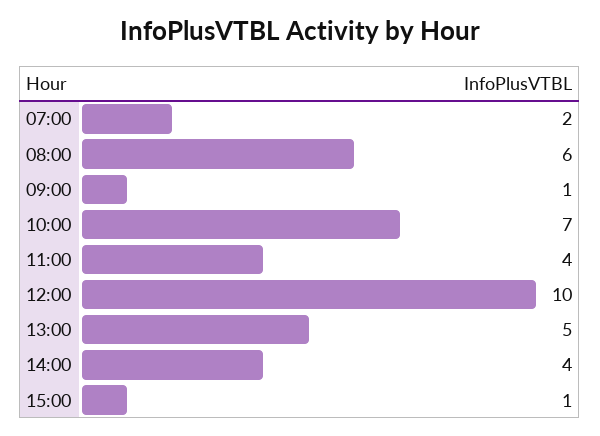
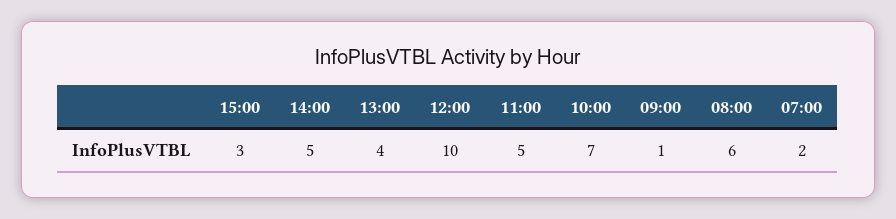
  {
    "07:00": 2,
    "08:00": 6,
    "09:00": 1,
    "10:00": 7,
-   "11:00": 4,
+   "11:00": 5,
    "12:00": 10,
-   "13:00": 5,
+   "13:00": 4,
-   "14:00": 4,
+   "14:00": 5,
-   "15:00": 1
+   "15:00": 3
  }

